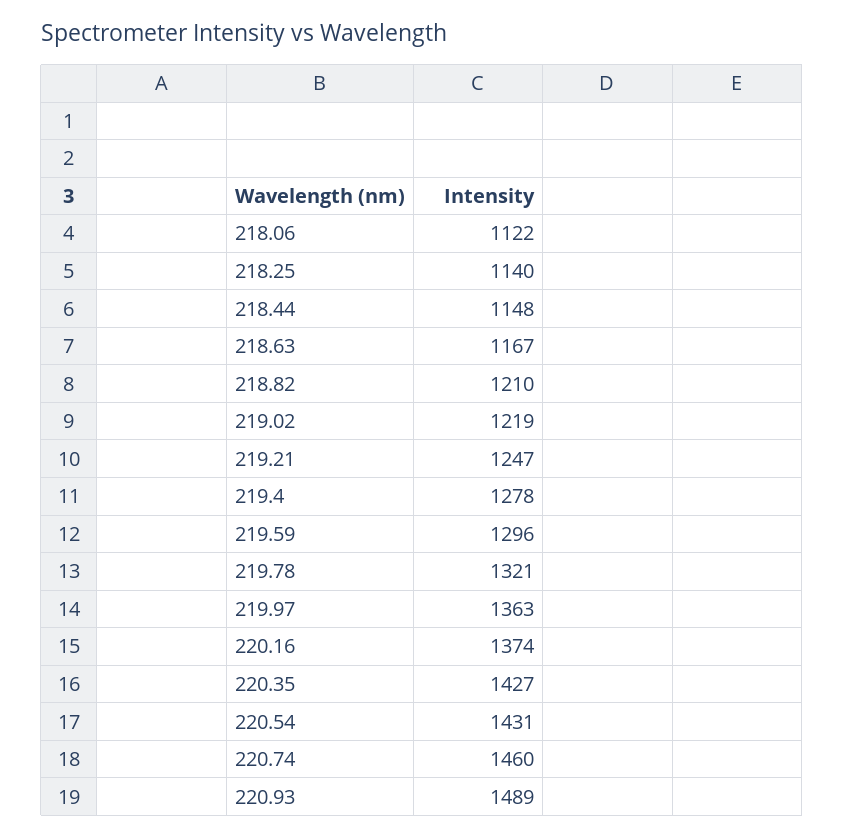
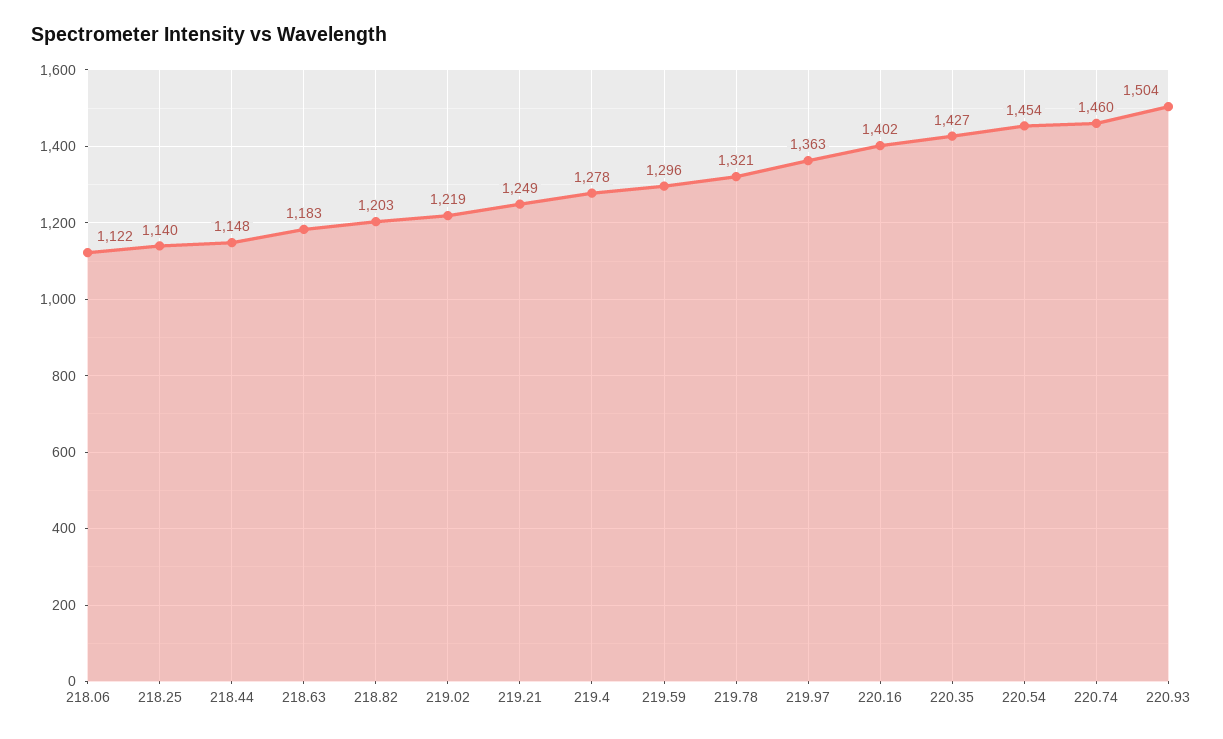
  {
    "218.06": 1122,
    "218.25": 1140,
    "218.44": 1148,
-   "218.63": 1167,
+   "218.63": 1183,
-   "218.82": 1210,
+   "218.82": 1203,
    "219.02": 1219,
-   "219.21": 1247,
+   "219.21": 1249,
    "219.4": 1278,
    "219.59": 1296,
    "219.78": 1321,
    "219.97": 1363,
-   "220.16": 1374,
+   "220.16": 1402,
    "220.35": 1427,
-   "220.54": 1431,
+   "220.54": 1454,
    "220.74": 1460,
-   "220.93": 1489
+   "220.93": 1504
  }

